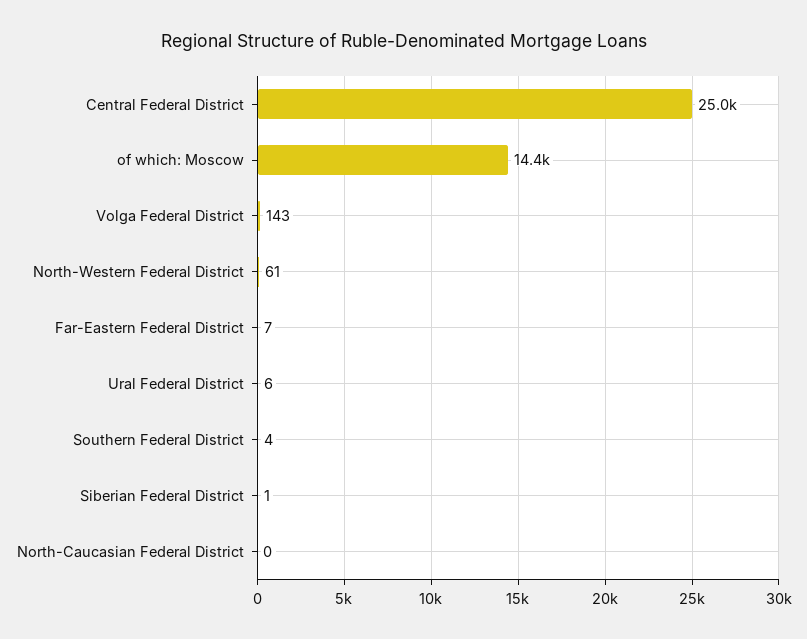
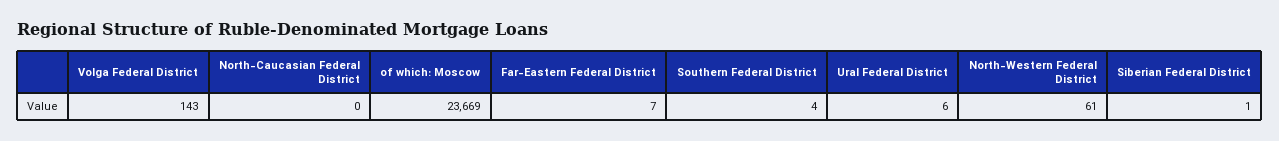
  {
-   "Central Federal District": 25000,
-   "of which: Moscow": 14400,
+   "of which: Moscow": 23669,
    "Volga Federal District": 143,
    "North-Western Federal District": 61,
    "Far-Eastern Federal District": 7,
    "Ural Federal District": 6,
    "Southern Federal District": 4,
    "Siberian Federal District": 1,
    "North-Caucasian Federal District": 0
  }

